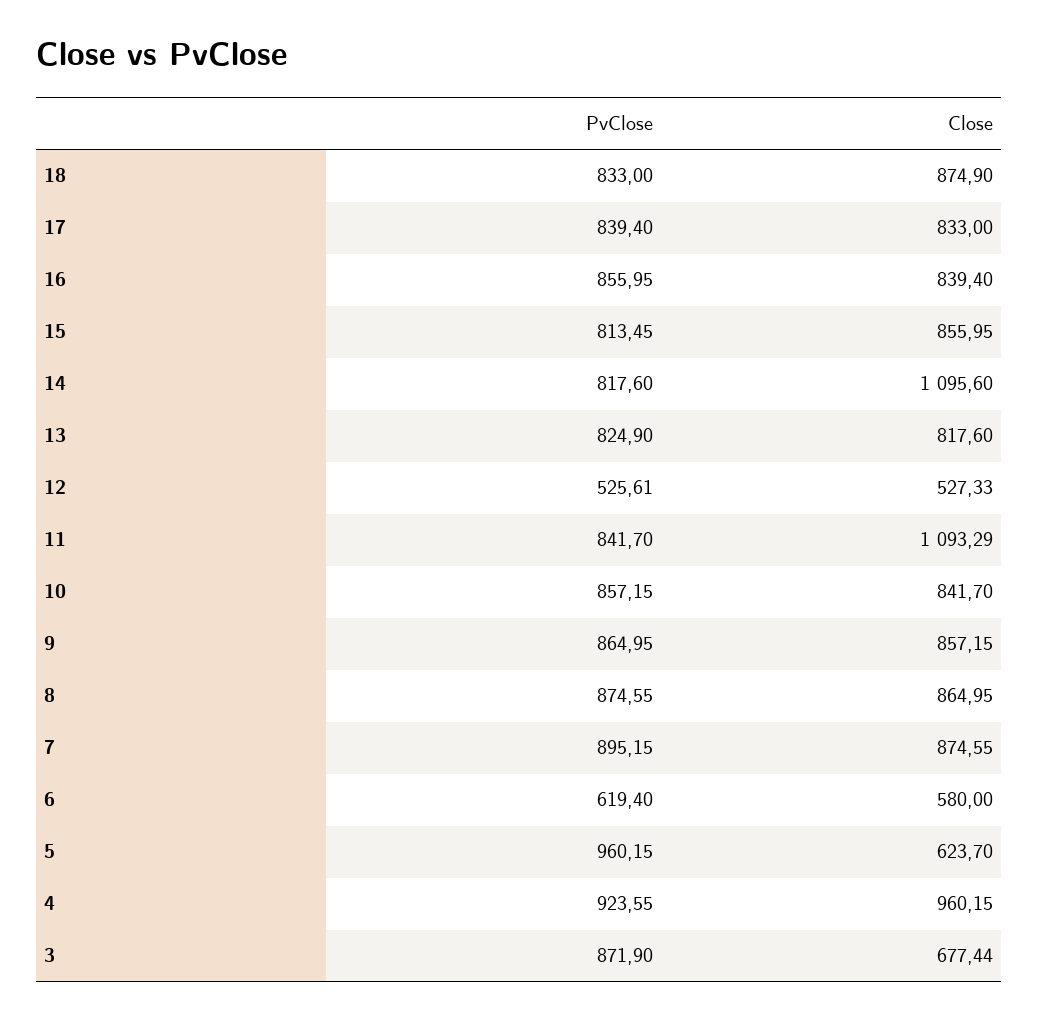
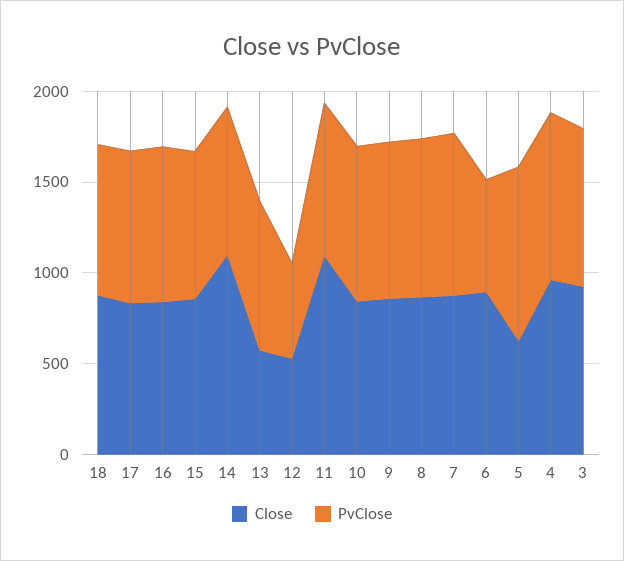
  {
    "PvClose": {
      "18": 833,
      "17": 839.4,
      "16": 855.95,
      "15": 813.45,
      "14": 817.6,
      "13": 824.9,
      "12": 525.61,
      "11": 841.7,
      "10": 857.15,
      "9": 864.95,
      "8": 874.55,
      "7": 895.15,
      "6": 619.4,
      "5": 960.15,
      "4": 923.55,
      "3": 871.9
    },
    "Close": {
      "18": 874.9,
      "17": 833,
      "16": 839.4,
      "15": 855.95,
      "14": 1095.6,
-     "13": 817.6,
+     "13": 600,
      "12": 527.33,
      "11": 1093.29,
      "10": 841.7,
      "9": 857.15,
      "8": 864.95,
      "7": 874.55,
-     "6": 580,
+     "6": 900,
      "5": 623.7,
      "4": 960.15,
-     "3": 677.44
+     "3": 900
    }
  }

